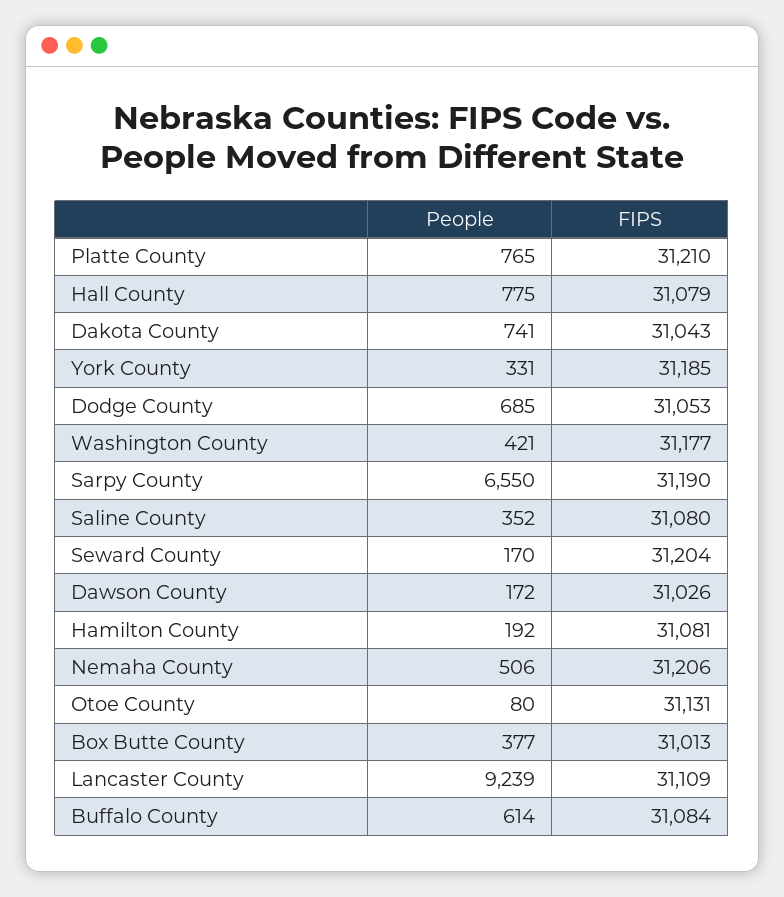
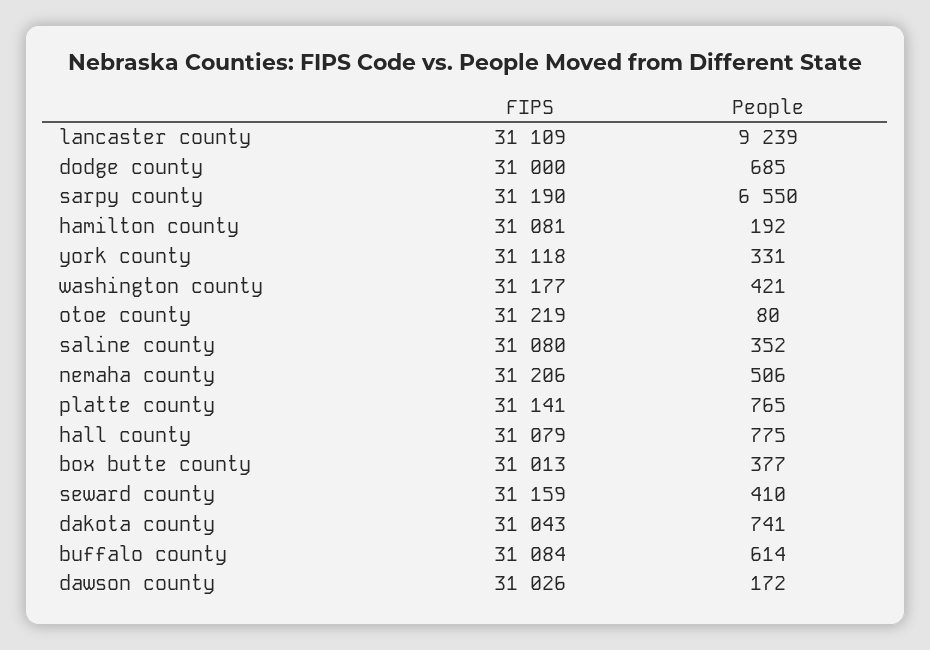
  {
    "People": {
      "Platte County": 765,
      "Hall County": 775,
      "Dakota County": 741,
      "York County": 331,
      "Dodge County": 685,
      "Washington County": 421,
      "Sarpy County": 6550,
      "Saline County": 352,
-     "Seward County": 170,
+     "Seward County": 410,
      "Dawson County": 172,
      "Hamilton County": 192,
      "Nemaha County": 506,
      "Otoe County": 80,
      "Box Butte County": 377,
      "Lancaster County": 9239,
      "Buffalo County": 614
    },
    "FIPS": {
-     "Platte County": 31210,
+     "Platte County": 31141,
      "Hall County": 31079,
      "Dakota County": 31043,
-     "York County": 31185,
+     "York County": 31118,
-     "Dodge County": 31053,
+     "Dodge County": 31000,
      "Washington County": 31177,
      "Sarpy County": 31190,
      "Saline County": 31080,
-     "Seward County": 31204,
+     "Seward County": 31159,
      "Dawson County": 31026,
      "Hamilton County": 31081,
      "Nemaha County": 31206,
-     "Otoe County": 31131,
+     "Otoe County": 31219,
      "Box Butte County": 31013,
      "Lancaster County": 31109,
      "Buffalo County": 31084
    }
  }

